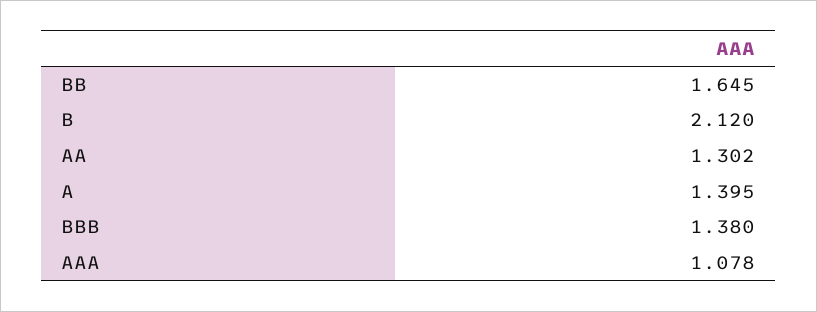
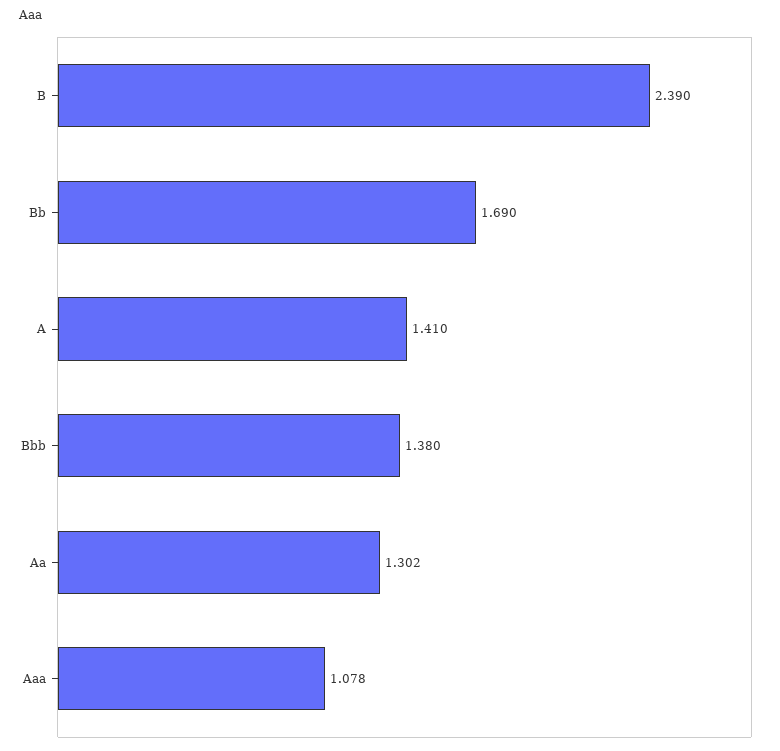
  {
-   "BB": 1.645,
+   "BB": 1.69,
-   "B": 2.12,
+   "B": 2.39,
    "AA": 1.302,
-   "A": 1.395,
+   "A": 1.41,
    "BBB": 1.38,
    "AAA": 1.078
  }

